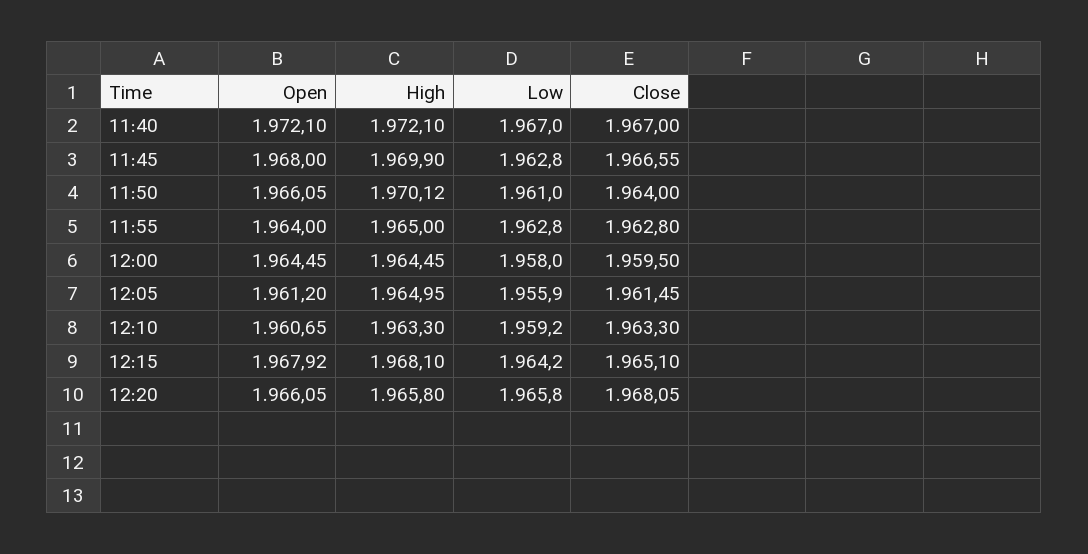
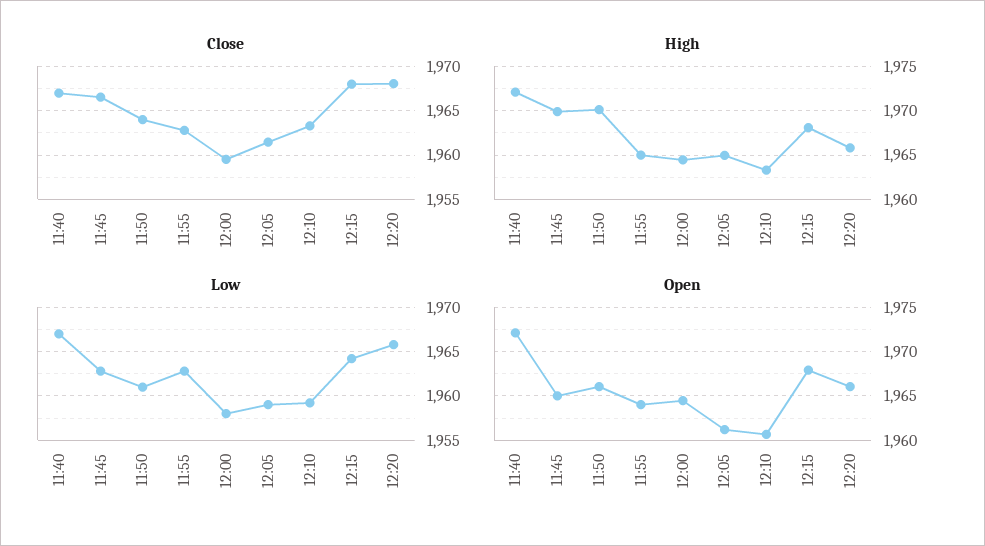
  {
    "Open": {
      "11:40": 1972.1,
-     "11:45": 1968,
+     "11:45": 1965,
      "11:50": 1966.05,
      "11:55": 1964,
      "12:00": 1964.45,
      "12:05": 1961.2,
      "12:10": 1960.65,
      "12:15": 1967.92,
      "12:20": 1966.05
    },
    "High": {
      "11:40": 1972.1,
      "11:45": 1969.9,
      "11:50": 1970.12,
      "11:55": 1965,
      "12:00": 1964.45,
      "12:05": 1964.95,
      "12:10": 1963.3,
      "12:15": 1968.1,
      "12:20": 1965.8
    },
    "Low": {
      "11:40": 1967,
      "11:45": 1962.8,
      "11:50": 1961,
      "11:55": 1962.8,
      "12:00": 1958,
-     "12:05": 1955.9,
+     "12:05": 1959,
      "12:10": 1959.2,
      "12:15": 1964.2,
      "12:20": 1965.8
    },
    "Close": {
      "11:40": 1967,
      "11:45": 1966.55,
      "11:50": 1964,
      "11:55": 1962.8,
      "12:00": 1959.5,
      "12:05": 1961.45,
      "12:10": 1963.3,
-     "12:15": 1965.1,
+     "12:15": 1968,
      "12:20": 1968.05
    }
  }

